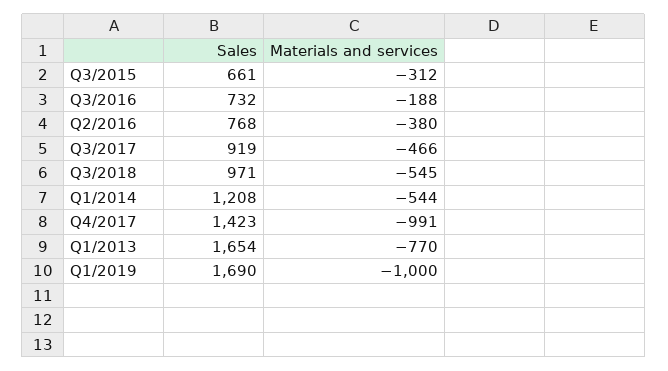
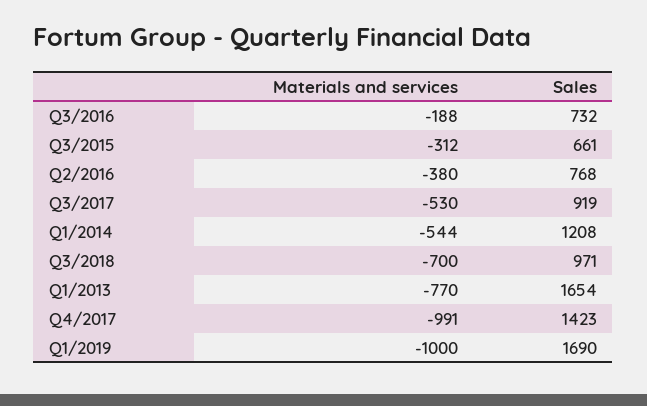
  {
    "Sales": {
      "Q3/2015": 661,
      "Q3/2016": 732,
      "Q2/2016": 768,
      "Q3/2017": 919,
      "Q3/2018": 971,
      "Q1/2014": 1208,
      "Q4/2017": 1423,
      "Q1/2013": 1654,
      "Q1/2019": 1690
    },
    "Materials and services": {
      "Q3/2015": -312,
      "Q3/2016": -188,
      "Q2/2016": -380,
-     "Q3/2017": -466,
+     "Q3/2017": -530,
-     "Q3/2018": -545,
+     "Q3/2018": -700,
      "Q1/2014": -544,
      "Q4/2017": -991,
      "Q1/2013": -770,
      "Q1/2019": -1000
    }
  }

